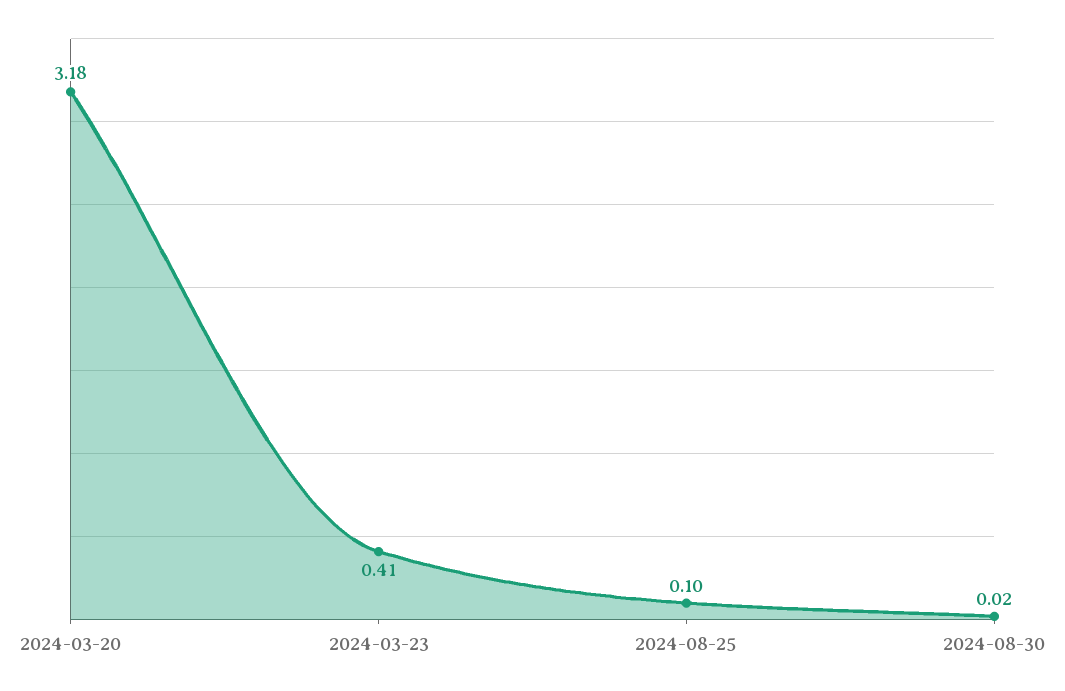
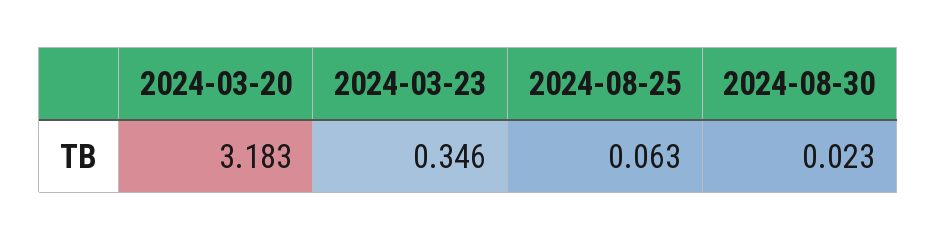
  {
    "2024-03-20": 3.183,
-   "2024-03-23": 0.41,
+   "2024-03-23": 0.346,
-   "2024-08-25": 0.1,
+   "2024-08-25": 0.063,
    "2024-08-30": 0.023
  }

